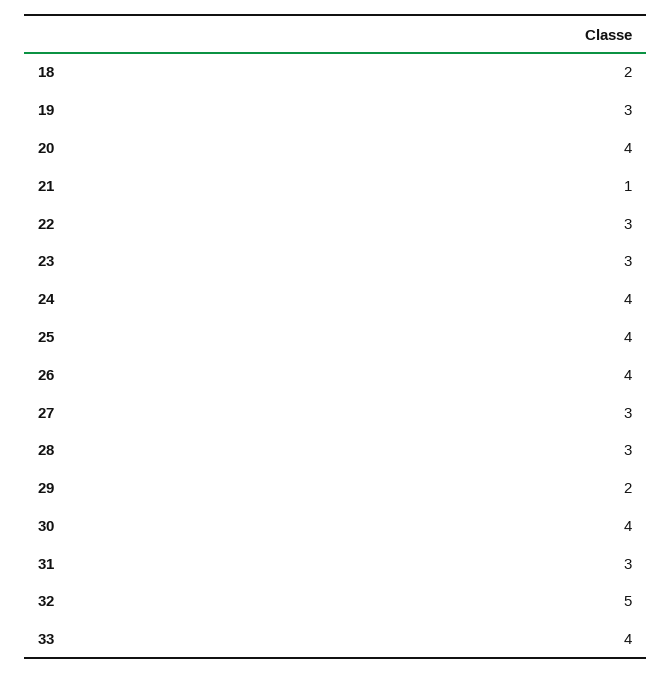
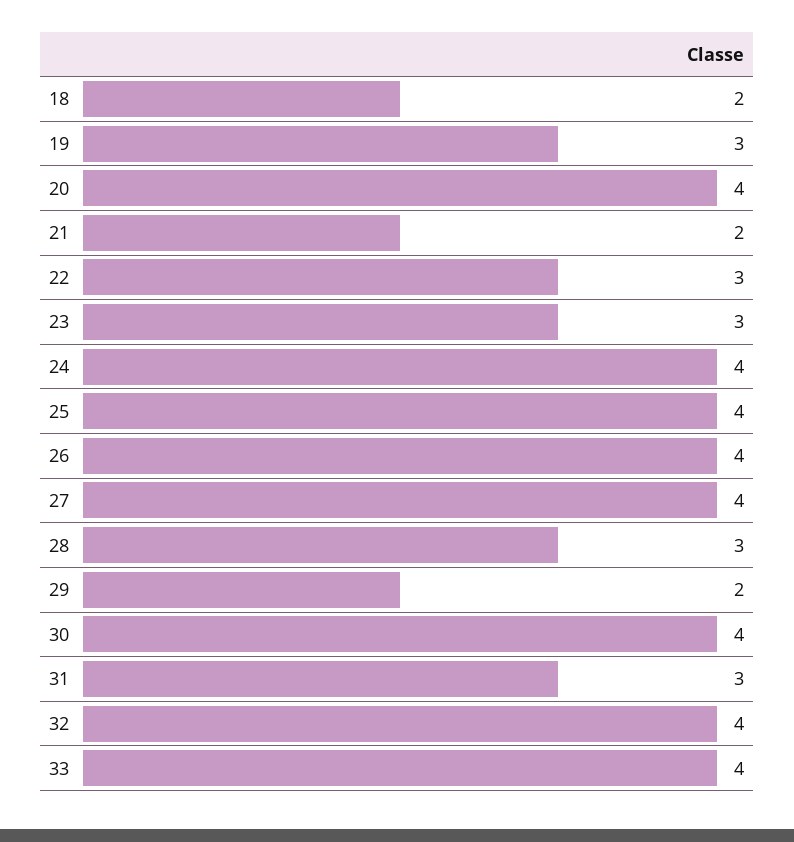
  {
    "18": 2,
    "19": 3,
    "20": 4,
-   "21": 1,
+   "21": 2,
    "22": 3,
    "23": 3,
    "24": 4,
    "25": 4,
    "26": 4,
-   "27": 3,
+   "27": 4,
    "28": 3,
    "29": 2,
    "30": 4,
    "31": 3,
-   "32": 5,
+   "32": 4,
    "33": 4
  }

